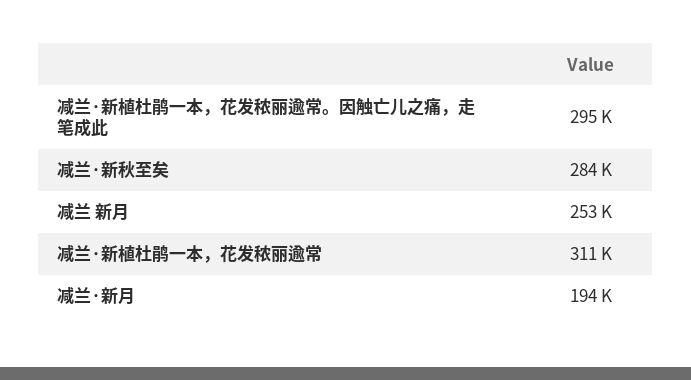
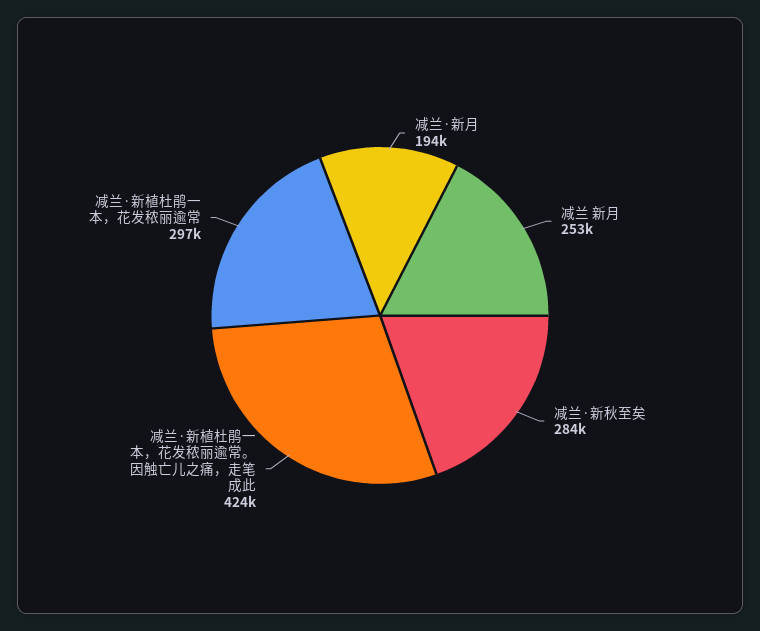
  {
-   "减兰·新植杜鹃一本，花发秾丽逾常。因触亡儿之痛，走笔成此": 295000,
+   "减兰·新植杜鹃一本，花发秾丽逾常。因触亡儿之痛，走笔成此": 424000,
    "减兰·新秋至矣": 284000,
    "减兰 新月": 253000,
-   "减兰·新植杜鹃一本，花发秾丽逾常": 311000,
+   "减兰·新植杜鹃一本，花发秾丽逾常": 297000,
    "减兰·新月": 194000
  }

